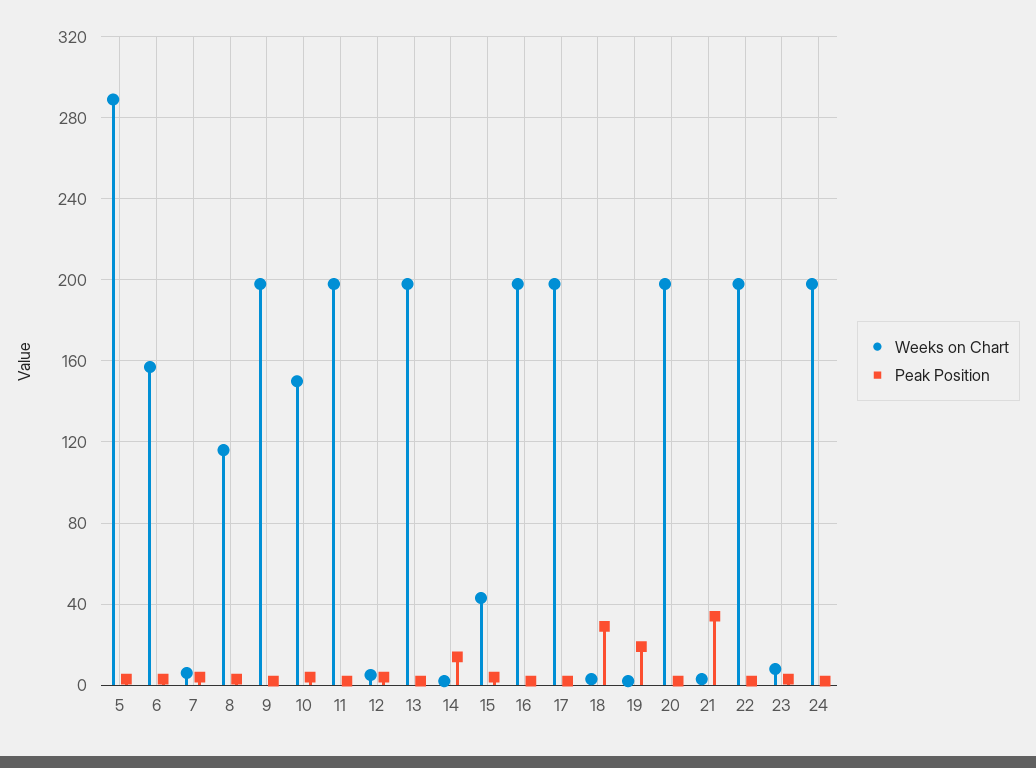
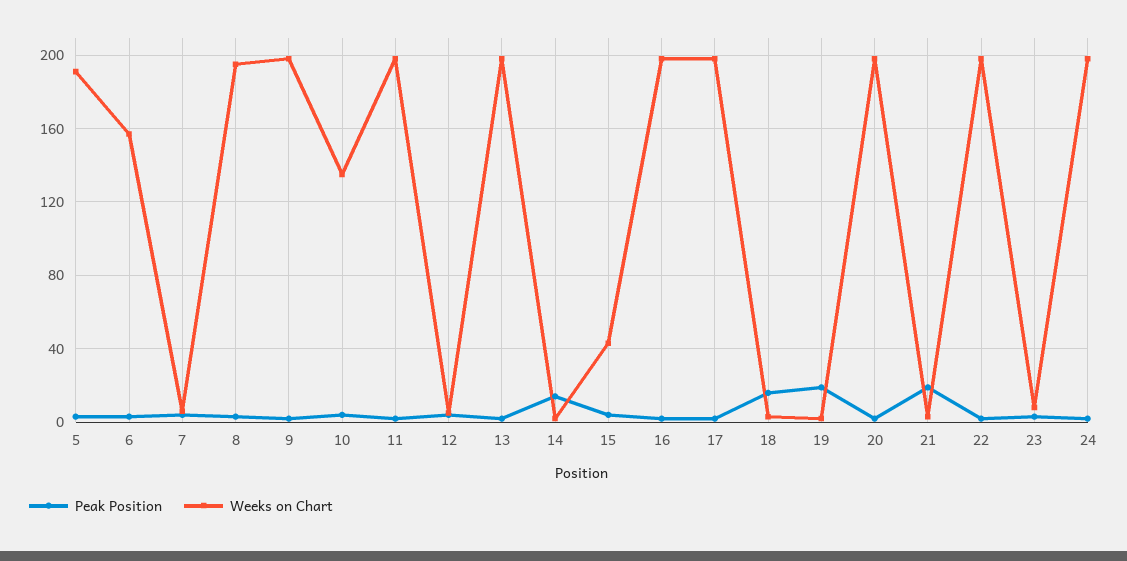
  {
    "Weeks on Chart": {
-     "5": 290,
+     "5": 190,
      "6": 155,
      "7": 5,
-     "8": 115,
+     "8": 195,
      "9": 200,
-     "10": 150,
+     "10": 135,
      "11": 200,
      "12": 5,
      "13": 200,
      "14": 0,
      "15": 45,
      "16": 200,
      "17": 200,
      "18": 5,
      "19": 0,
      "20": 200,
      "21": 5,
      "22": 200,
      "23": 10,
      "24": 200
    },
    "Peak Position": {
      "5": 5,
      "6": 5,
      "7": 5,
      "8": 5,
      "9": 0,
      "10": 5,
      "11": 0,
      "12": 5,
      "13": 0,
      "14": 15,
      "15": 5,
      "16": 0,
      "17": 0,
-     "18": 30,
+     "18": 15,
      "19": 20,
      "20": 0,
-     "21": 35,
+     "21": 20,
      "22": 0,
      "23": 5,
      "24": 0
    }
  }

